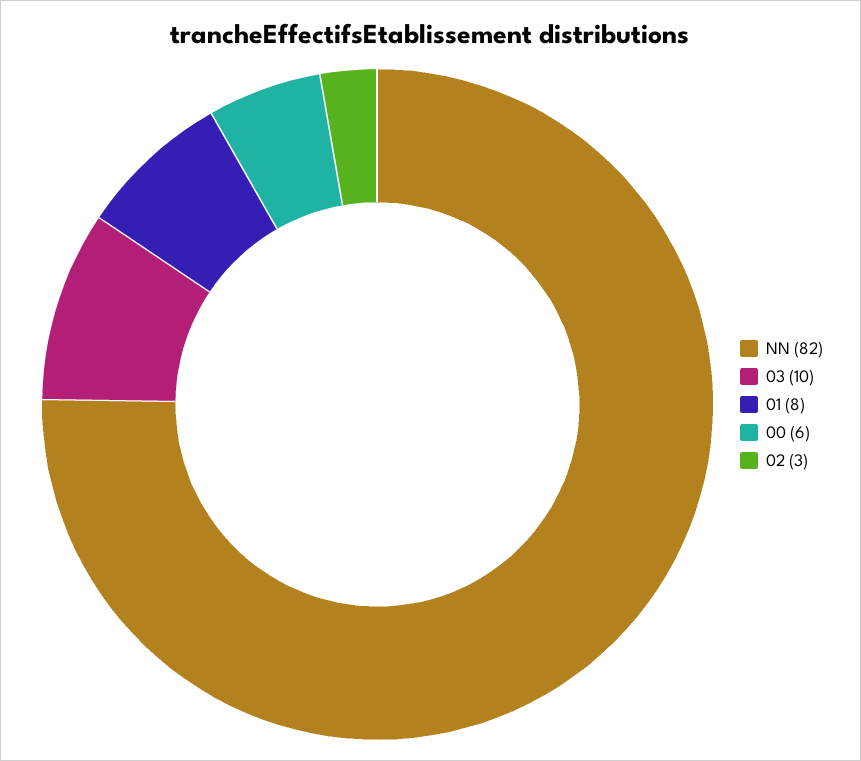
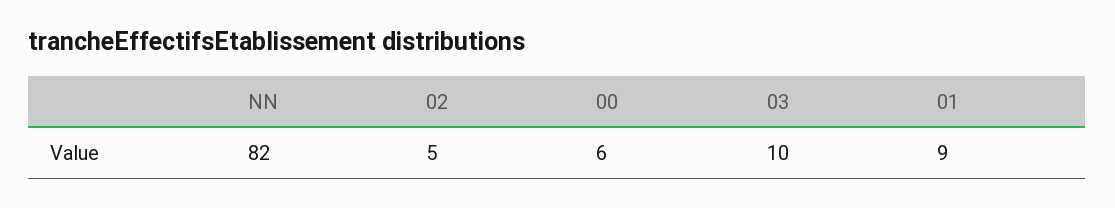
  {
    "NN": 82,
    "03": 10,
-   "01": 8,
+   "01": 9,
    "00": 6,
-   "02": 3
+   "02": 5
  }

